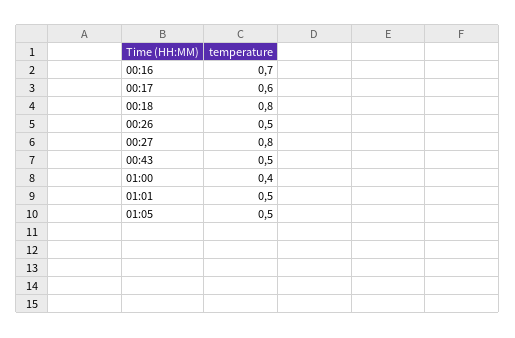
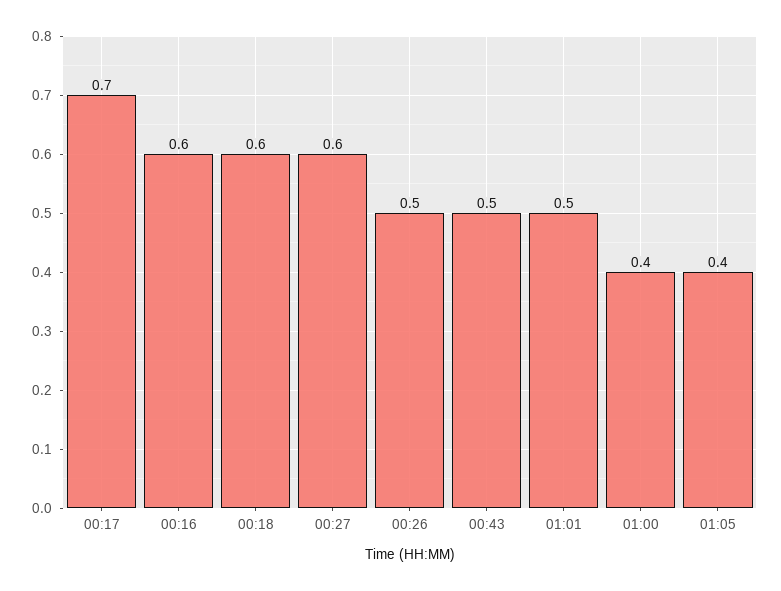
  {
-   "00:16": 0.7,
+   "00:16": 0.6,
-   "00:17": 0.6,
+   "00:17": 0.7,
-   "00:18": 0.8,
+   "00:18": 0.6,
    "00:26": 0.5,
-   "00:27": 0.8,
+   "00:27": 0.6,
    "00:43": 0.5,
    "01:00": 0.4,
    "01:01": 0.5,
-   "01:05": 0.5
+   "01:05": 0.4
  }

